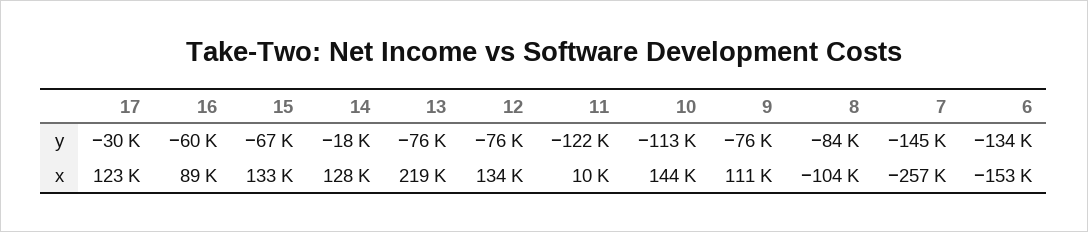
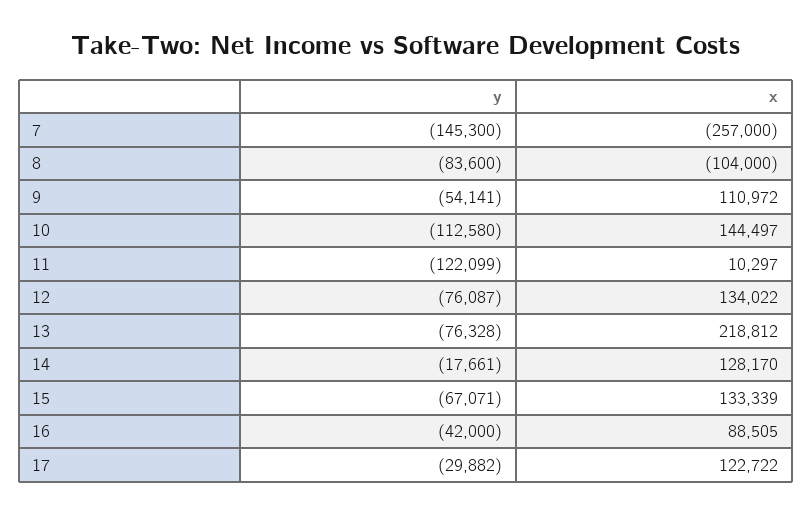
  {
    "17": {
      "y": -29882,
      "x": 122722
    },
    "16": {
-     "y": -60000,
+     "y": -42000,
      "x": 88505
    },
    "15": {
      "y": -67071,
      "x": 133339
    },
    "14": {
      "y": -17661,
      "x": 128170
    },
    "13": {
      "y": -76328,
      "x": 218812
    },
    "12": {
      "y": -76087,
      "x": 134022
    },
    "11": {
      "y": -122099,
      "x": 10297
    },
    "10": {
      "y": -112580,
      "x": 144497
    },
    "9": {
-     "y": -76000,
+     "y": -54141,
      "x": 110972
    },
    "8": {
      "y": -83600,
      "x": -104000
    },
    "7": {
      "y": -145300,
      "x": -257000
-   },
+   }
-   "6": {
-     "y": -134000,
-     "x": -153000
-   }
  }

